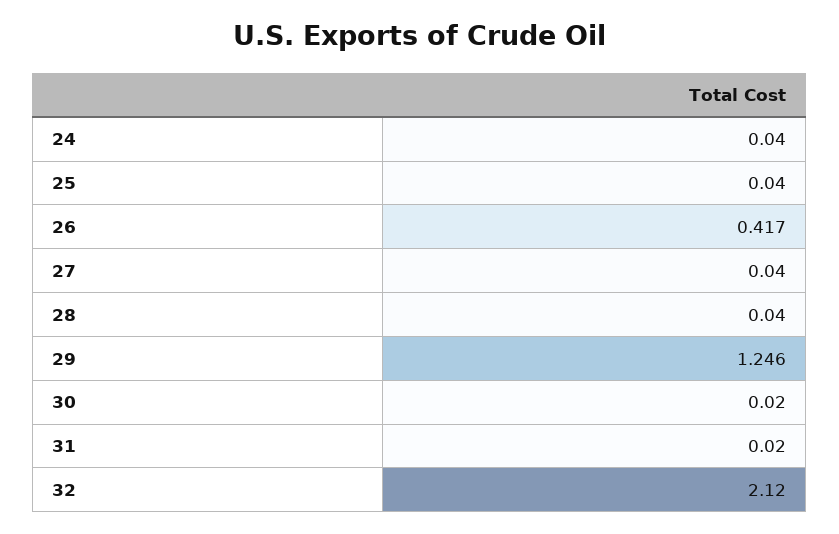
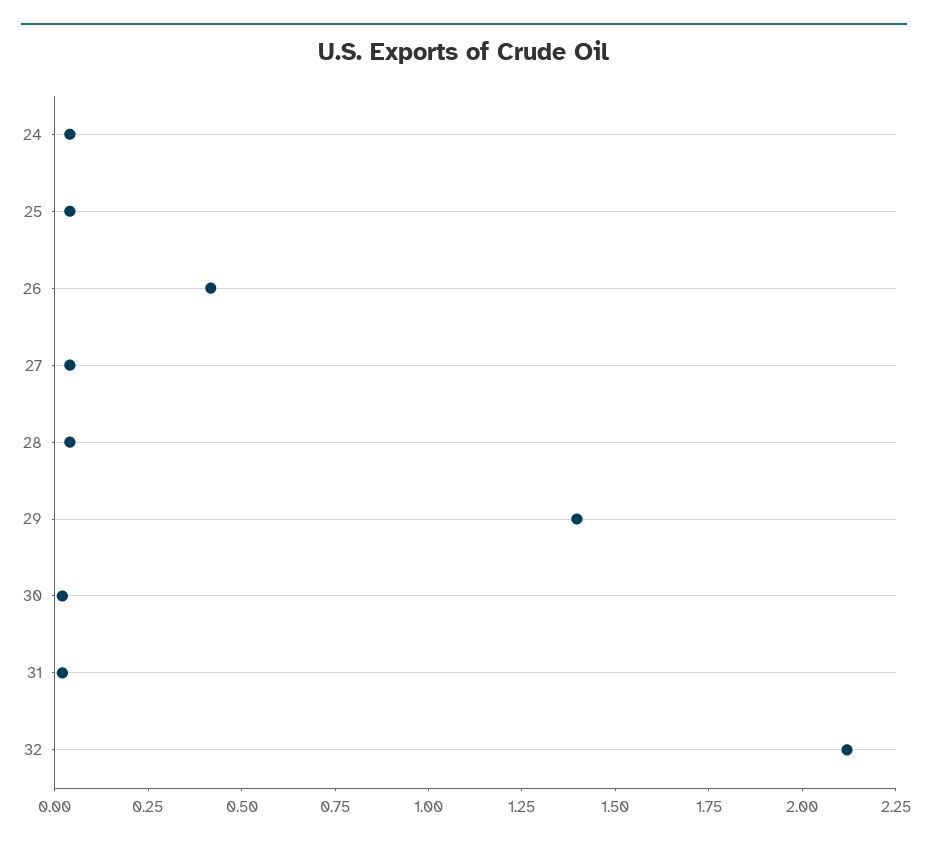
  {
    "24": 0.04,
    "25": 0.04,
    "26": 0.417,
    "27": 0.04,
    "28": 0.04,
-   "29": 1.246,
+   "29": 1.4,
    "30": 0.02,
    "31": 0.02,
    "32": 2.12
  }

